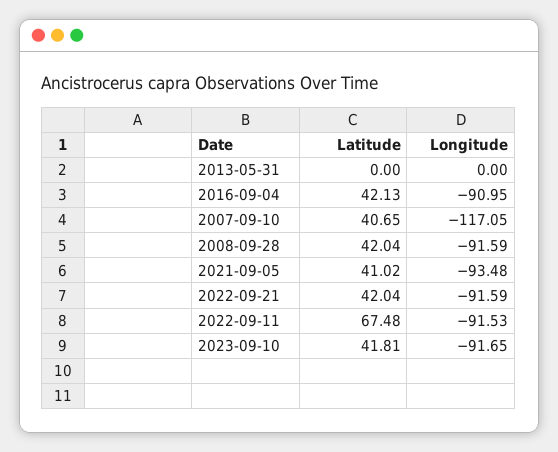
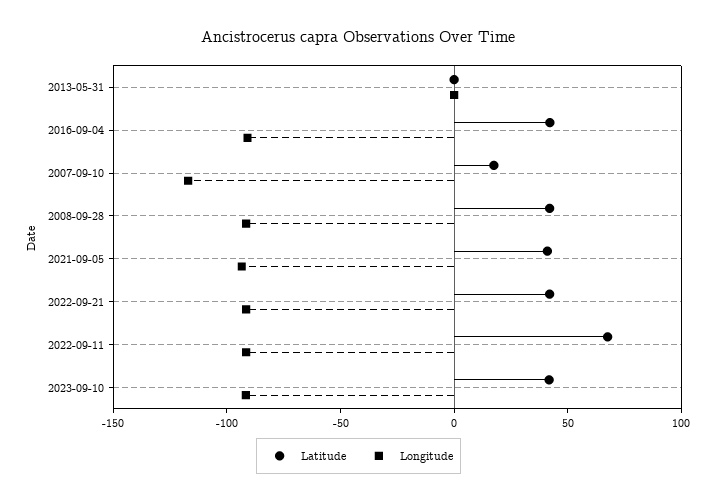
  {
    "Latitude": {
      "2013-05-31": 0,
      "2016-09-04": 42.13,
-     "2007-09-10": 40.65,
+     "2007-09-10": 20,
      "2008-09-28": 42.04,
      "2021-09-05": 41.02,
      "2022-09-21": 42.04,
      "2022-09-11": 67.48,
      "2023-09-10": 41.81
    },
    "Longitude": {
      "2013-05-31": 0,
      "2016-09-04": -90.95,
      "2007-09-10": -117.05,
      "2008-09-28": -91.59,
      "2021-09-05": -93.48,
      "2022-09-21": -91.59,
      "2022-09-11": -91.53,
      "2023-09-10": -91.65
    }
  }

